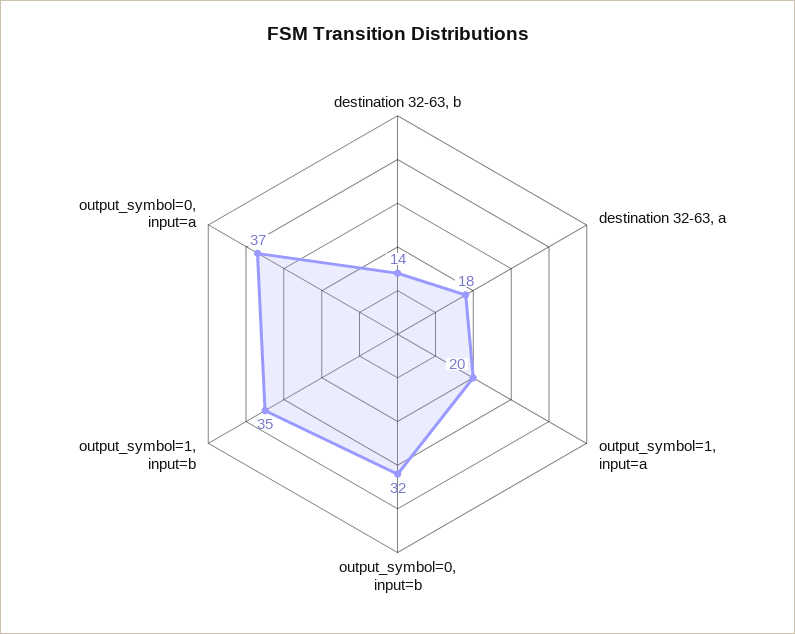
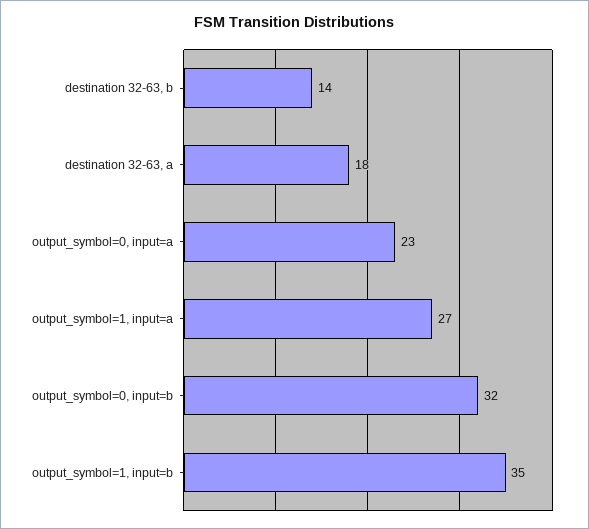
  {
    "destination 32-63, b": 14,
    "destination 32-63, a": 18,
-   "output_symbol=1, input=a": 20,
+   "output_symbol=1, input=a": 27,
    "output_symbol=0, input=b": 32,
    "output_symbol=1, input=b": 35,
-   "output_symbol=0, input=a": 37
+   "output_symbol=0, input=a": 23
  }

